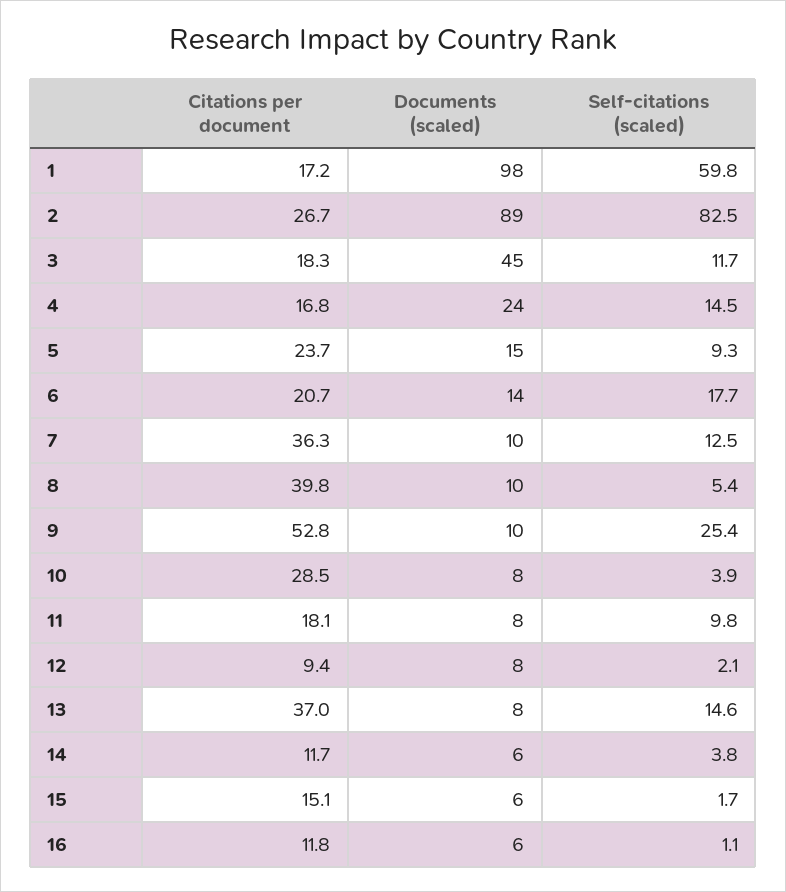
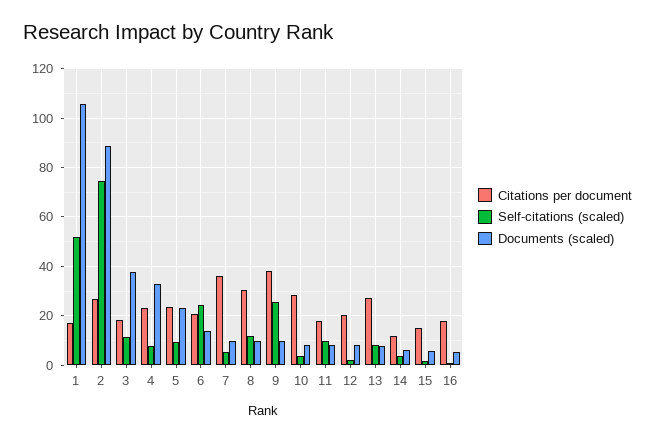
  {
    "Citations per document": {
      "1": 17.2,
      "2": 26.7,
      "3": 18.3,
-     "4": 16.8,
+     "4": 22.5,
      "5": 23.7,
      "6": 20.7,
      "7": 36.3,
-     "8": 39.8,
+     "8": 30,
-     "9": 52.8,
+     "9": 37.5,
      "10": 28.5,
      "11": 18.1,
-     "12": 9.4,
+     "12": 20,
-     "13": 37,
+     "13": 27.5,
      "14": 11.7,
      "15": 15.1,
-     "16": 11.8
+     "16": 17.5
    },
    "Documents (scaled)": {
-     "1": 98,
+     "1": 105,
      "2": 89,
-     "3": 45,
+     "3": 37.5,
-     "4": 24,
+     "4": 32.5,
-     "5": 15,
+     "5": 22.5,
      "6": 14,
      "7": 10,
      "8": 10,
      "9": 10,
      "10": 8,
      "11": 8,
      "12": 8,
      "13": 8,
      "14": 6,
      "15": 6,
      "16": 6
    },
    "Self-citations (scaled)": {
-     "1": 59.8,
+     "1": 52.5,
-     "2": 82.5,
+     "2": 75,
      "3": 11.7,
-     "4": 14.5,
+     "4": 7.5,
      "5": 9.3,
-     "6": 17.7,
+     "6": 25,
-     "7": 12.5,
+     "7": 5,
-     "8": 5.4,
+     "8": 12.5,
      "9": 25.4,
      "10": 3.9,
      "11": 9.8,
      "12": 2.1,
-     "13": 14.6,
+     "13": 7.5,
      "14": 3.8,
      "15": 1.7,
      "16": 1.1
    }
  }

